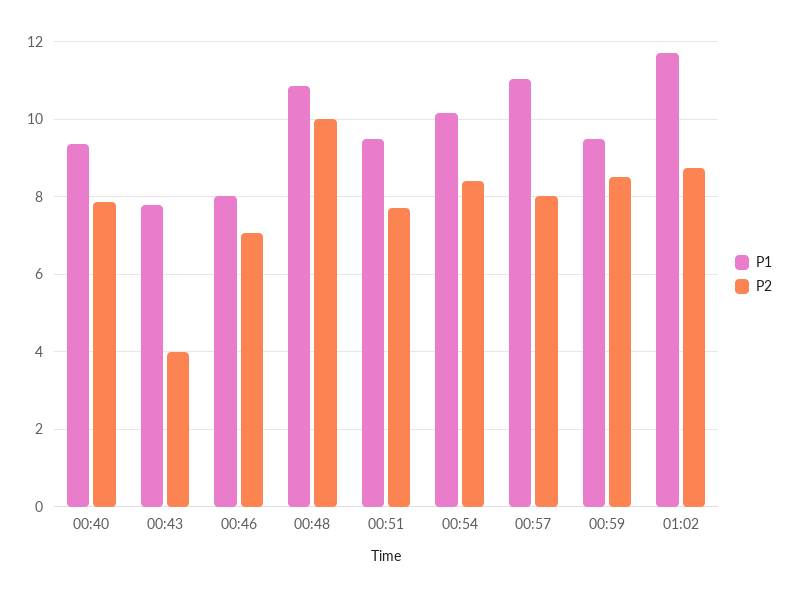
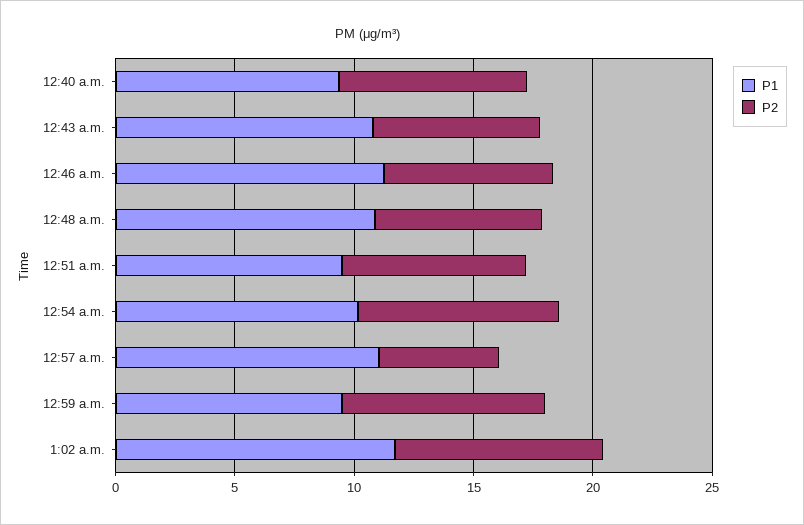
  {
    "P1": {
      "00:40": 9.4,
-     "00:43": 7.8,
+     "00:43": 11,
-     "00:46": 8,
+     "00:46": 11,
      "00:48": 10.8,
      "00:51": 9.6,
      "00:54": 10.2,
      "00:57": 11,
      "00:59": 9.6,
      "01:02": 11.8
    },
    "P2": {
      "00:40": 7.8,
-     "00:43": 4,
+     "00:43": 7,
      "00:46": 7,
-     "00:48": 10,
+     "00:48": 7,
      "00:51": 7.8,
      "00:54": 8.4,
-     "00:57": 8,
+     "00:57": 5,
      "00:59": 8.6,
      "01:02": 8.8
    }
  }

